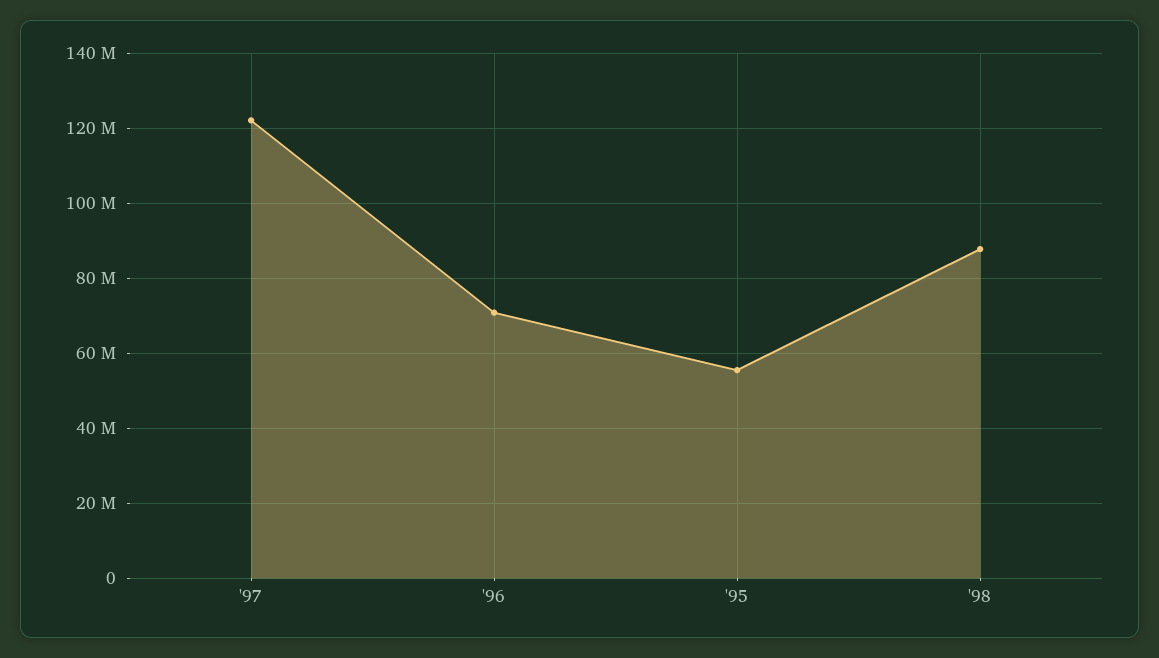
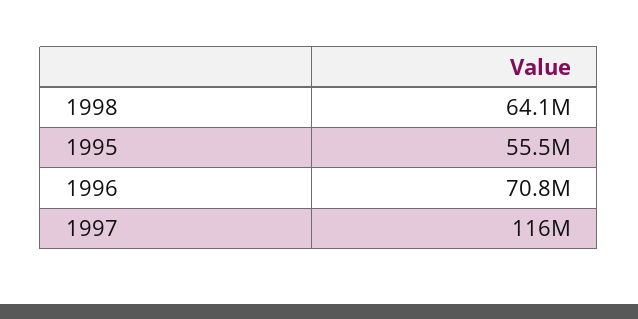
  {
-   "'97": 122000000,
+   "'97": 116000000,
    "'96": 70800000,
    "'95": 55500000,
-   "'98": 88000000
+   "'98": 64100000
  }

